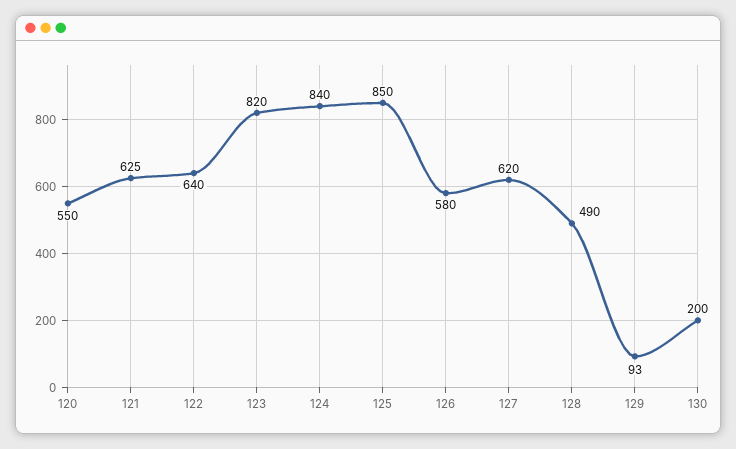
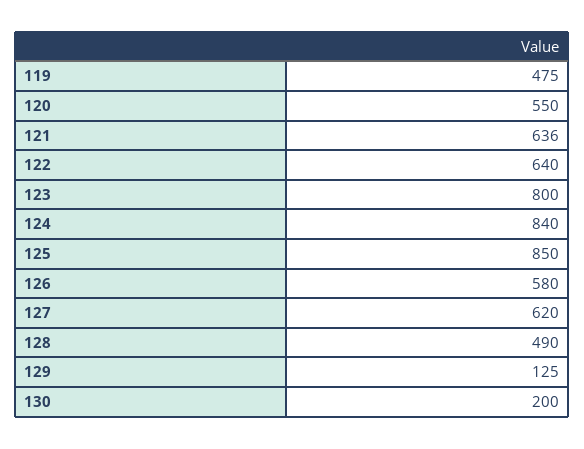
  {
    "120": 550,
-   "121": 625,
+   "121": 636,
    "122": 640,
-   "123": 820,
+   "123": 800,
    "124": 840,
    "125": 850,
    "126": 580,
    "127": 620,
    "128": 490,
-   "129": 93,
+   "129": 125,
-   "130": 200
+   "130": 200,
+   "119": 475
  }

